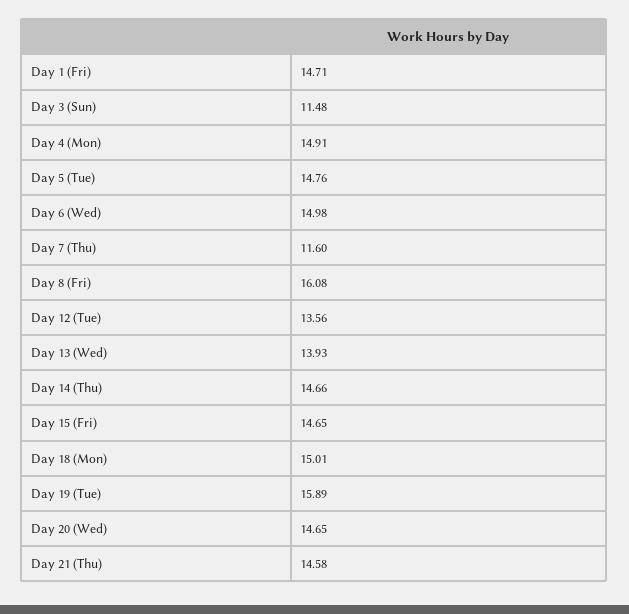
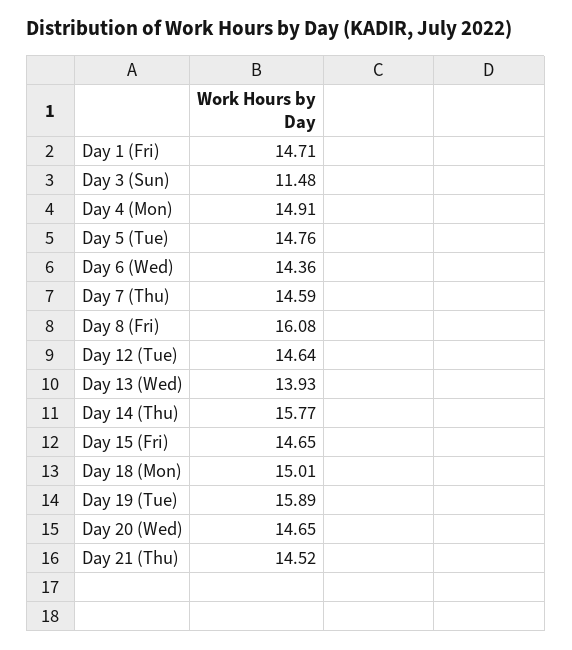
  {
    "Day 1 (Fri)": 14.71,
    "Day 3 (Sun)": 11.48,
    "Day 4 (Mon)": 14.91,
    "Day 5 (Tue)": 14.76,
-   "Day 6 (Wed)": 14.98,
+   "Day 6 (Wed)": 14.36,
-   "Day 7 (Thu)": 11.6,
+   "Day 7 (Thu)": 14.59,
    "Day 8 (Fri)": 16.08,
-   "Day 12 (Tue)": 13.56,
+   "Day 12 (Tue)": 14.64,
    "Day 13 (Wed)": 13.93,
-   "Day 14 (Thu)": 14.66,
+   "Day 14 (Thu)": 15.77,
    "Day 15 (Fri)": 14.65,
    "Day 18 (Mon)": 15.01,
    "Day 19 (Tue)": 15.89,
    "Day 20 (Wed)": 14.65,
-   "Day 21 (Thu)": 14.58
+   "Day 21 (Thu)": 14.52
  }

